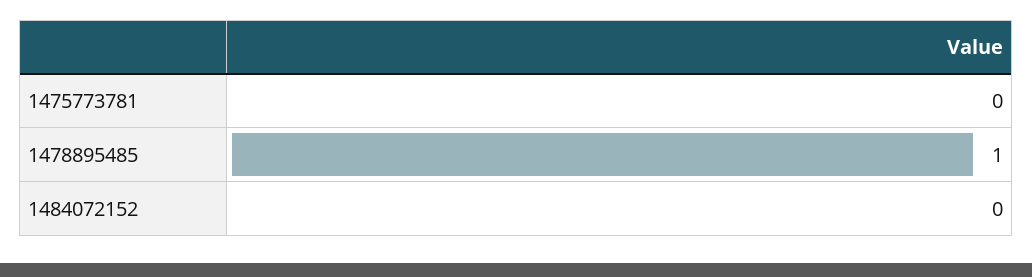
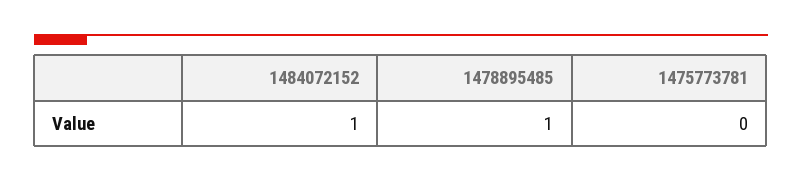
  {
    "1475773781": 0,
    "1478895485": 1,
-   "1484072152": 0
+   "1484072152": 1
  }

